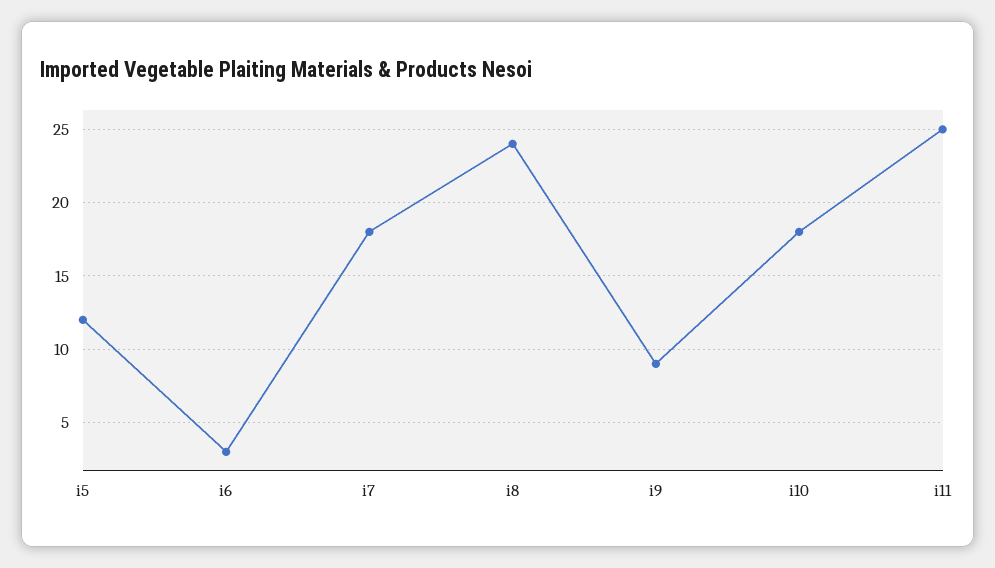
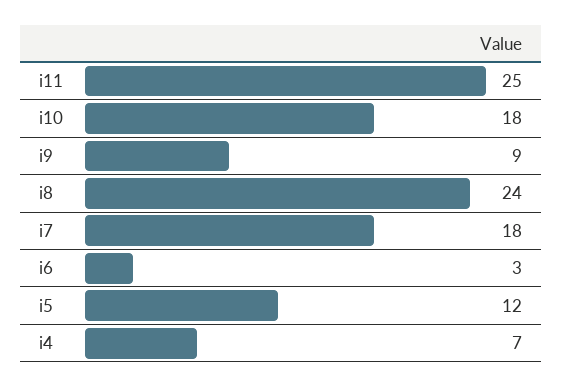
  {
    "i5": 12,
    "i6": 3,
    "i7": 18,
    "i8": 24,
    "i9": 9,
    "i10": 18,
-   "i11": 25
+   "i11": 25,
+   "i4": 7
  }

